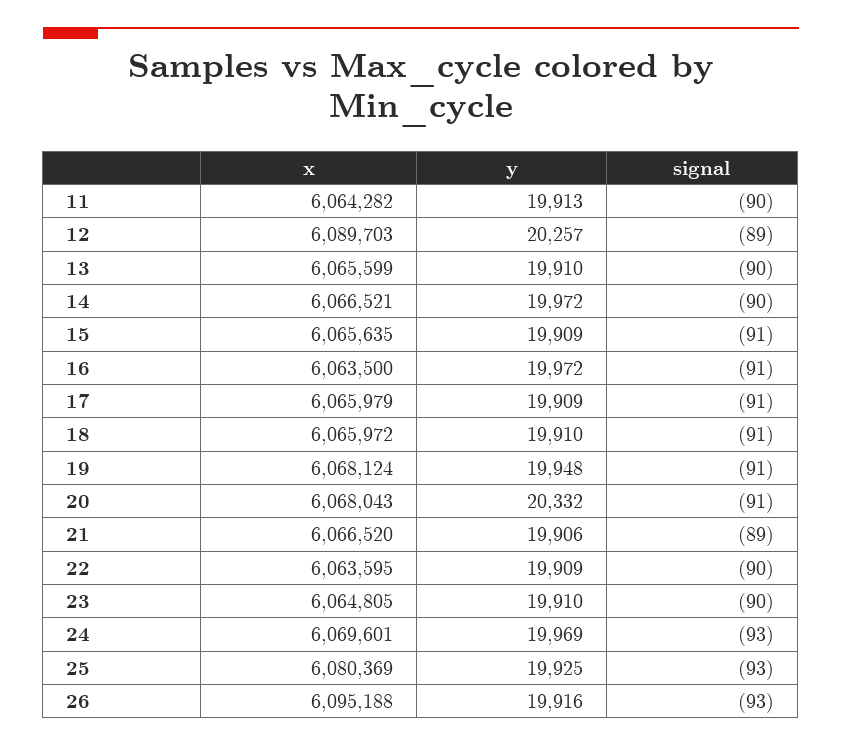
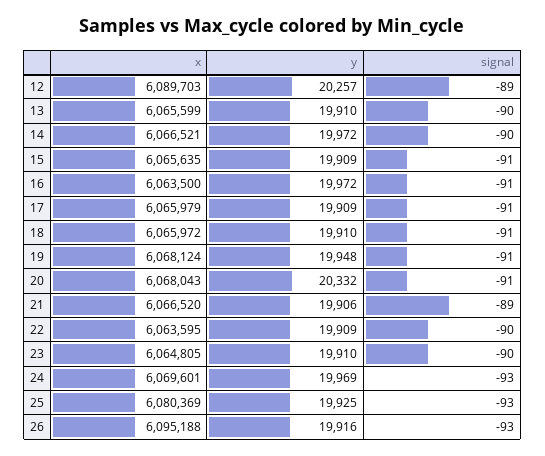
  {
    "x": {
-     "11": 6064282,
      "12": 6089703,
      "13": 6065599,
      "14": 6066521,
      "15": 6065635,
      "16": 6063500,
      "17": 6065979,
      "18": 6065972,
      "19": 6068124,
      "20": 6068043,
      "21": 6066520,
      "22": 6063595,
      "23": 6064805,
      "24": 6069601,
      "25": 6080369,
      "26": 6095188
    },
    "y": {
-     "11": 19913,
      "12": 20257,
      "13": 19910,
      "14": 19972,
      "15": 19909,
      "16": 19972,
      "17": 19909,
      "18": 19910,
      "19": 19948,
      "20": 20332,
      "21": 19906,
      "22": 19909,
      "23": 19910,
      "24": 19969,
      "25": 19925,
      "26": 19916
    },
    "signal": {
-     "11": -90,
      "12": -89,
      "13": -90,
      "14": -90,
      "15": -91,
      "16": -91,
      "17": -91,
      "18": -91,
      "19": -91,
      "20": -91,
      "21": -89,
      "22": -90,
      "23": -90,
      "24": -93,
      "25": -93,
      "26": -93
    }
  }

